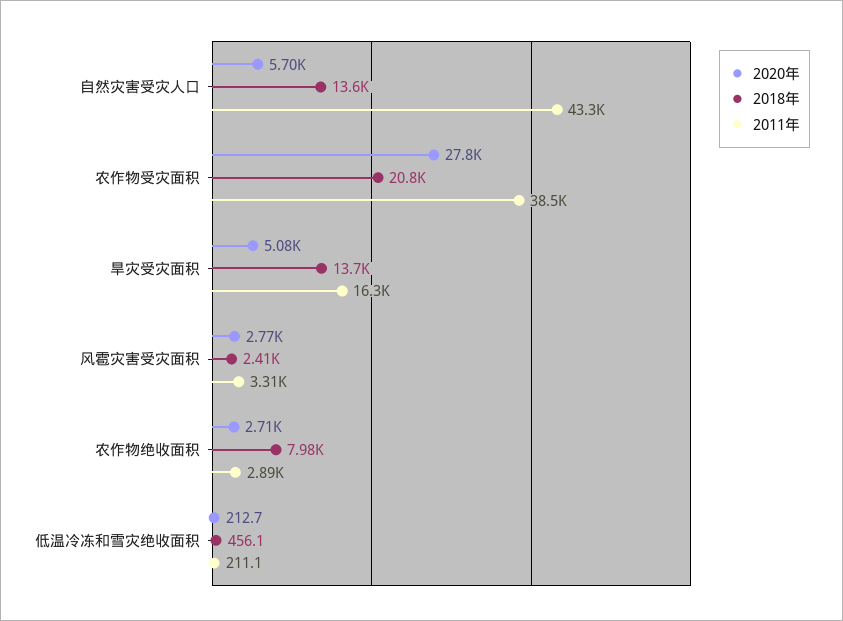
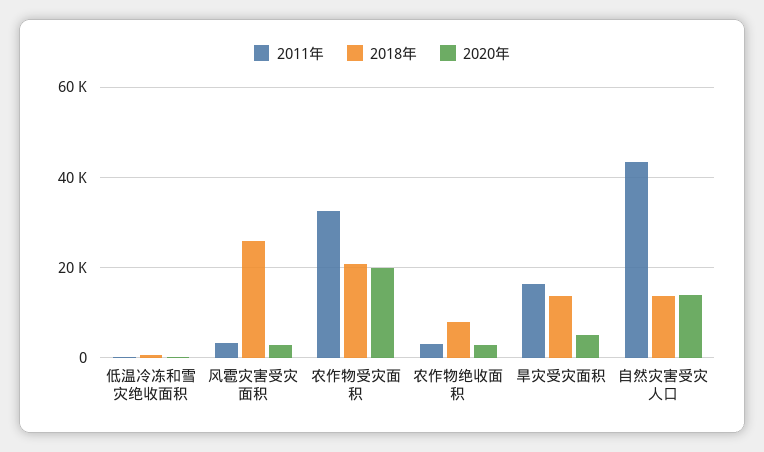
  {
    "2020年": {
-     "自然灾害受灾人口": 5700,
+     "自然灾害受灾人口": 14000,
-     "农作物受灾面积": 27800,
+     "农作物受灾面积": 20000,
      "旱灾受灾面积": 5080,
      "风雹灾害受灾面积": 2770,
      "农作物绝收面积": 2710,
      "低温冷冻和雪灾绝收面积": 212.7
    },
    "2018年": {
      "自然灾害受灾人口": 13600,
      "农作物受灾面积": 20800,
      "旱灾受灾面积": 13700,
-     "风雹灾害受灾面积": 2410,
+     "风雹灾害受灾面积": 26000,
      "农作物绝收面积": 7980,
      "低温冷冻和雪灾绝收面积": 456.1
    },
    "2011年": {
      "自然灾害受灾人口": 43300,
-     "农作物受灾面积": 38500,
+     "农作物受灾面积": 32000,
      "旱灾受灾面积": 16300,
      "风雹灾害受灾面积": 3310,
      "农作物绝收面积": 2890,
      "低温冷冻和雪灾绝收面积": 211.1
    }
  }

